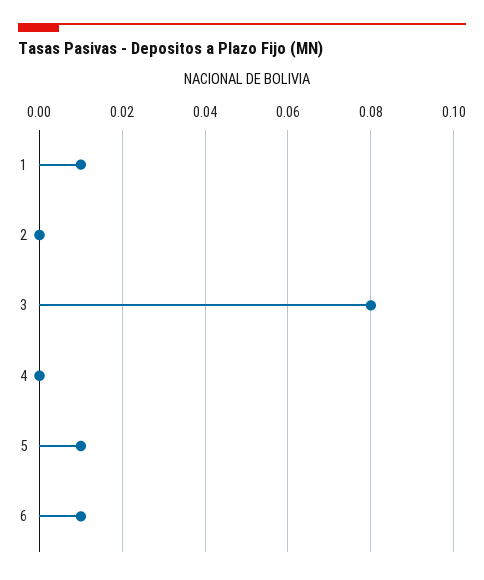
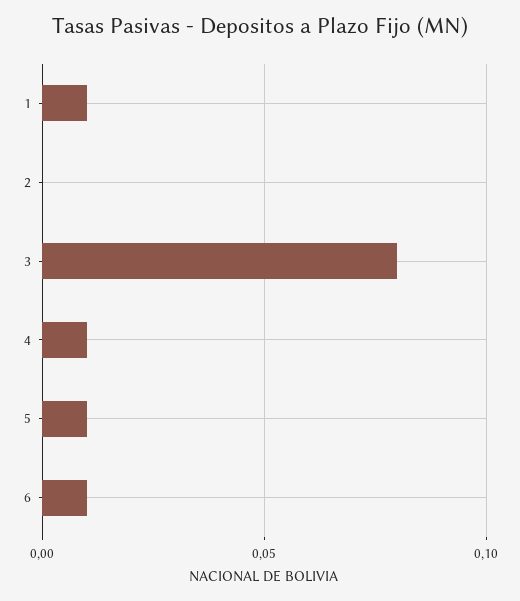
  {
    "1": 0.01,
    "2": 0,
    "3": 0.08,
-   "4": 0,
+   "4": 0.01,
    "5": 0.01,
    "6": 0.01
  }

